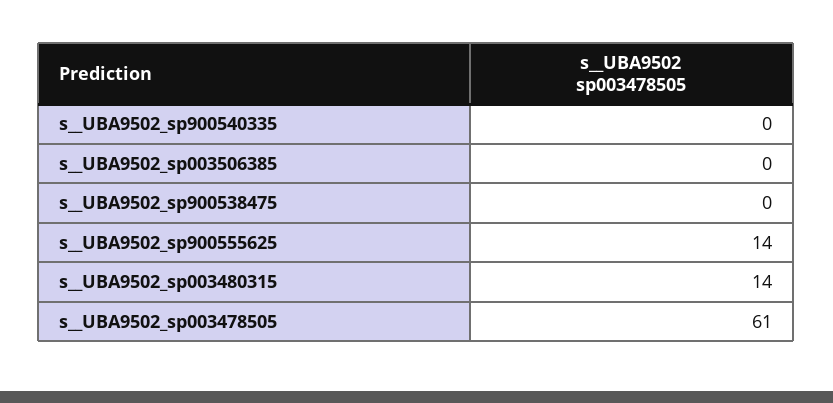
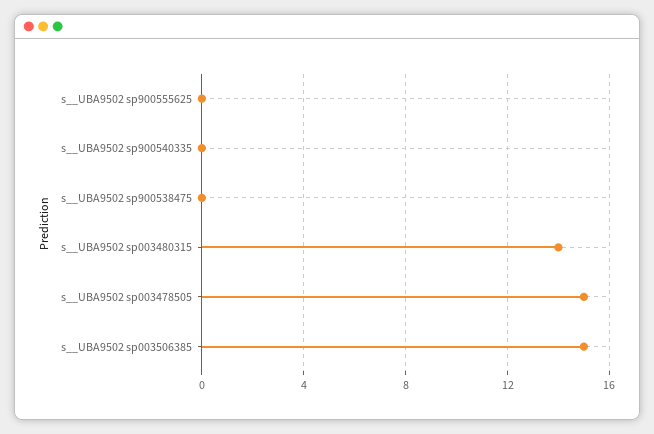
  {
    "s__UBA9502_sp900540335": 0,
-   "s__UBA9502_sp003506385": 0,
+   "s__UBA9502_sp003506385": 15,
    "s__UBA9502_sp900538475": 0,
-   "s__UBA9502_sp900555625": 14,
+   "s__UBA9502_sp900555625": 0,
    "s__UBA9502_sp003480315": 14,
-   "s__UBA9502_sp003478505": 61
+   "s__UBA9502_sp003478505": 15
  }

